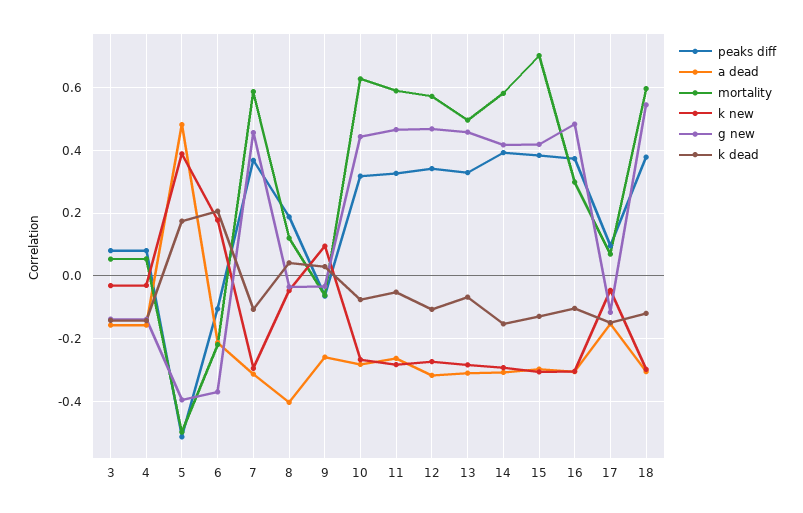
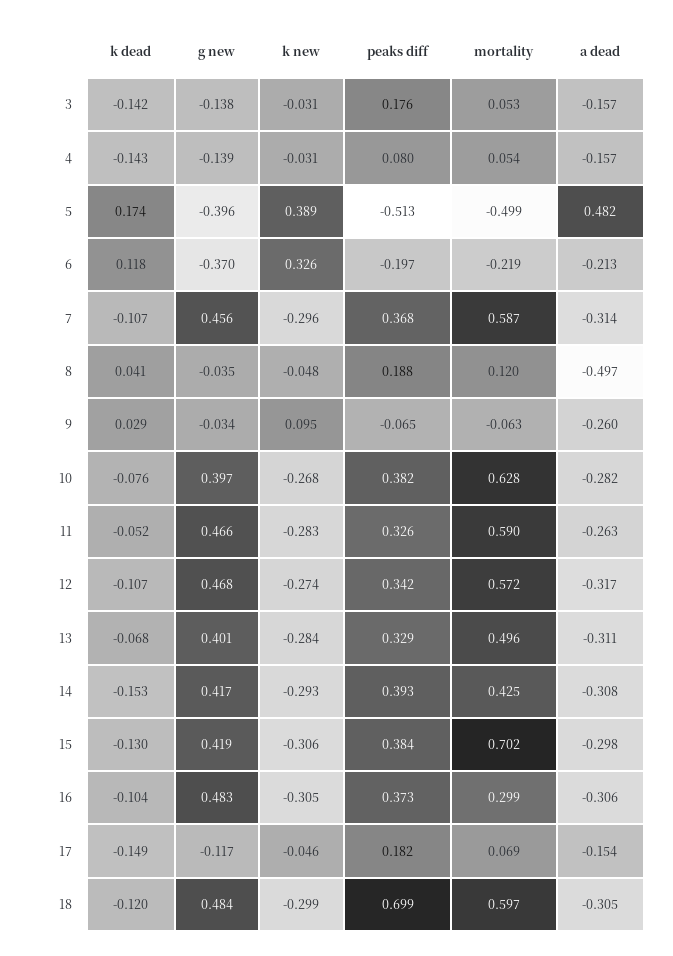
  {
    "peaks diff": {
-     "3": 0.08,
+     "3": 0.176,
      "4": 0.08,
      "5": -0.513,
-     "6": -0.1,
+     "6": -0.197,
      "7": 0.368,
      "8": 0.188,
      "9": -0.065,
-     "10": 0.32,
+     "10": 0.382,
      "11": 0.326,
      "12": 0.342,
      "13": 0.329,
      "14": 0.393,
      "15": 0.384,
      "16": 0.373,
-     "17": 0.1,
+     "17": 0.182,
-     "18": 0.38
+     "18": 0.699
    },
    "a dead": {
      "3": -0.157,
      "4": -0.157,
      "5": 0.482,
      "6": -0.213,
      "7": -0.314,
-     "8": -0.4,
+     "8": -0.497,
      "9": -0.26,
      "10": -0.282,
      "11": -0.263,
      "12": -0.317,
      "13": -0.311,
      "14": -0.308,
      "15": -0.298,
      "16": -0.306,
      "17": -0.154,
      "18": -0.305
    },
    "mortality": {
      "3": 0.053,
      "4": 0.054,
      "5": -0.499,
      "6": -0.219,
      "7": 0.587,
      "8": 0.12,
      "9": -0.063,
      "10": 0.628,
      "11": 0.59,
      "12": 0.572,
      "13": 0.496,
-     "14": 0.58,
+     "14": 0.425,
      "15": 0.702,
      "16": 0.299,
      "17": 0.069,
      "18": 0.597
    },
    "k new": {
      "3": -0.031,
      "4": -0.031,
      "5": 0.389,
-     "6": 0.18,
+     "6": 0.326,
      "7": -0.296,
      "8": -0.048,
      "9": 0.095,
      "10": -0.268,
      "11": -0.283,
      "12": -0.274,
      "13": -0.284,
      "14": -0.293,
      "15": -0.306,
      "16": -0.305,
      "17": -0.046,
      "18": -0.299
    },
    "g new": {
      "3": -0.138,
      "4": -0.139,
      "5": -0.396,
      "6": -0.37,
      "7": 0.456,
      "8": -0.035,
      "9": -0.034,
-     "10": 0.44,
+     "10": 0.397,
      "11": 0.466,
      "12": 0.468,
-     "13": 0.46,
+     "13": 0.401,
      "14": 0.417,
      "15": 0.419,
      "16": 0.483,
      "17": -0.117,
-     "18": 0.54
+     "18": 0.484
    },
    "k dead": {
      "3": -0.142,
      "4": -0.143,
      "5": 0.174,
-     "6": 0.2,
+     "6": 0.118,
      "7": -0.107,
      "8": 0.041,
      "9": 0.029,
      "10": -0.076,
      "11": -0.052,
      "12": -0.107,
      "13": -0.068,
      "14": -0.153,
      "15": -0.13,
      "16": -0.104,
      "17": -0.149,
      "18": -0.12
    }
  }

